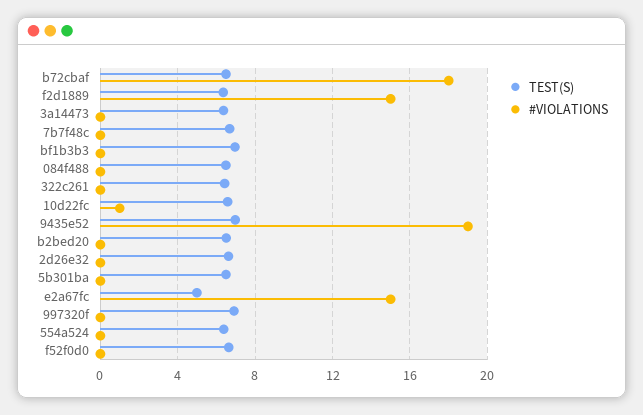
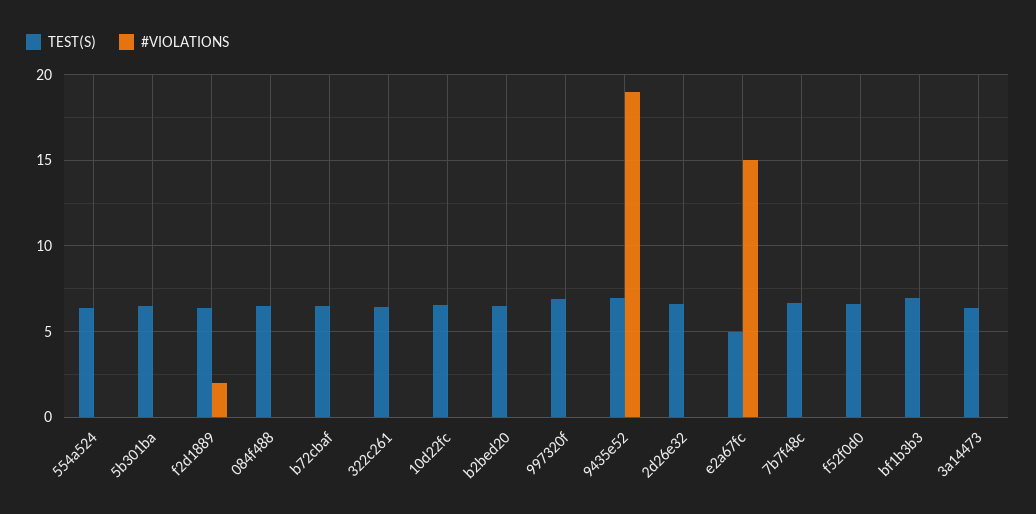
  {
    "TEST(S)": {
      "b72cbaf": 6.5,
      "f2d1889": 6.5,
      "3a14473": 6.5,
      "7b7f48c": 6.5,
      "bf1b3b3": 7,
      "084f488": 6.5,
      "322c261": 6.5,
      "10d22fc": 6.5,
      "9435e52": 7,
      "b2bed20": 6.5,
      "2d26e32": 6.5,
      "5b301ba": 6.5,
      "e2a67fc": 5,
      "997320f": 7,
      "554a524": 6.5,
      "f52f0d0": 6.5
    },
    "#VIOLATIONS": {
-     "b72cbaf": 18,
+     "b72cbaf": 0,
-     "f2d1889": 15,
+     "f2d1889": 2,
      "3a14473": 0,
      "7b7f48c": 0,
      "bf1b3b3": 0,
      "084f488": 0,
      "322c261": 0,
-     "10d22fc": 1,
+     "10d22fc": 0,
      "9435e52": 19,
      "b2bed20": 0,
      "2d26e32": 0,
      "5b301ba": 0,
      "e2a67fc": 15,
      "997320f": 0,
      "554a524": 0,
      "f52f0d0": 0
    }
  }

